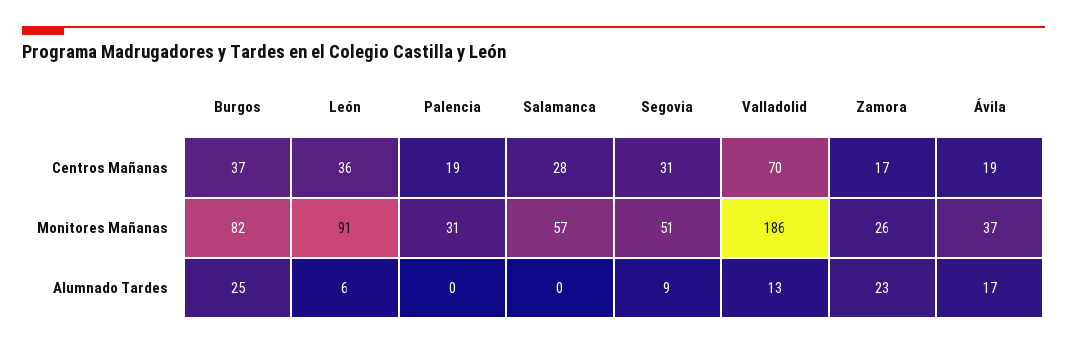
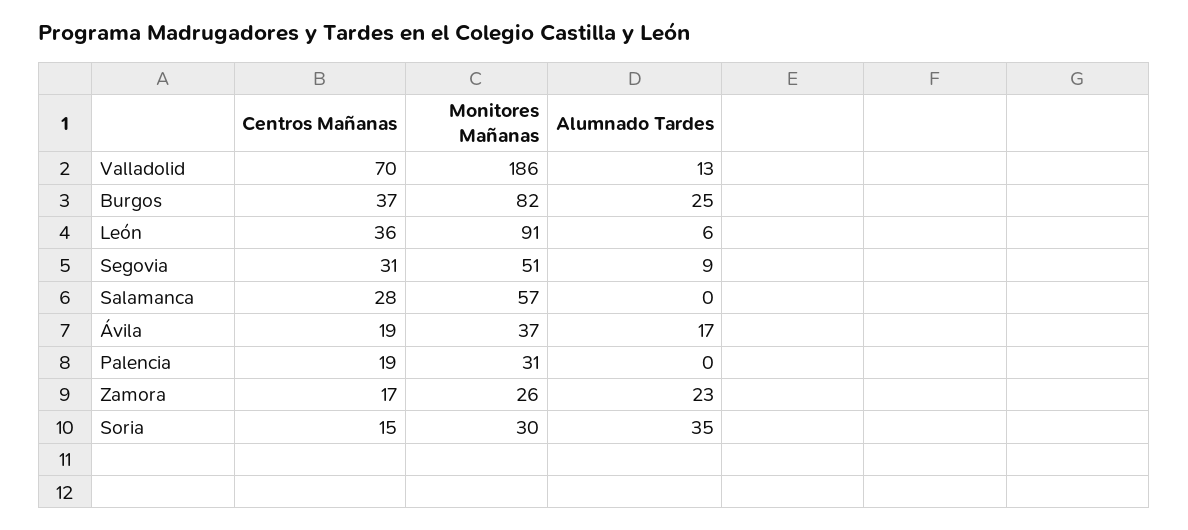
  {
    "Burgos": {
      "Centros Mañanas": 37,
      "Monitores Mañanas": 82,
      "Alumnado Tardes": 25
    },
    "León": {
      "Centros Mañanas": 36,
      "Monitores Mañanas": 91,
      "Alumnado Tardes": 6
    },
    "Palencia": {
      "Centros Mañanas": 19,
      "Monitores Mañanas": 31,
      "Alumnado Tardes": 0
    },
    "Salamanca": {
      "Centros Mañanas": 28,
      "Monitores Mañanas": 57,
      "Alumnado Tardes": 0
    },
    "Segovia": {
      "Centros Mañanas": 31,
      "Monitores Mañanas": 51,
      "Alumnado Tardes": 9
    },
    "Valladolid": {
      "Centros Mañanas": 70,
      "Monitores Mañanas": 186,
      "Alumnado Tardes": 13
    },
    "Zamora": {
      "Centros Mañanas": 17,
      "Monitores Mañanas": 26,
      "Alumnado Tardes": 23
    },
    "Ávila": {
      "Centros Mañanas": 19,
      "Monitores Mañanas": 37,
      "Alumnado Tardes": 17
-   }
+   },
+   "Soria": {
+     "Centros Mañanas": 15,
+     "Monitores Mañanas": 30,
+     "Alumnado Tardes": 35
+   }
  }

